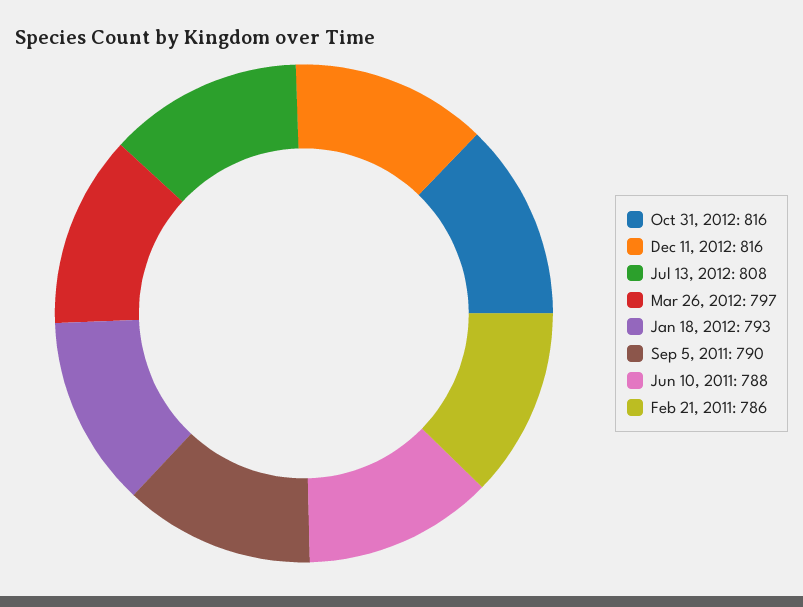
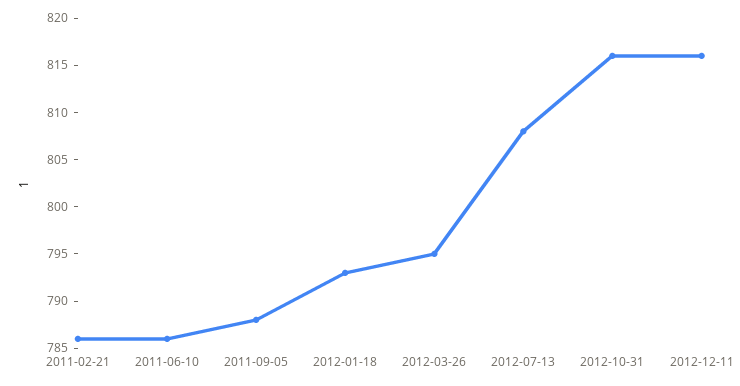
  {
    "Oct 31, 2012": 816,
    "Dec 11, 2012": 816,
    "Jul 13, 2012": 808,
-   "Mar 26, 2012": 797,
+   "Mar 26, 2012": 795,
    "Jan 18, 2012": 793,
-   "Sep 5, 2011": 790,
+   "Sep 5, 2011": 788,
-   "Jun 10, 2011": 788,
+   "Jun 10, 2011": 786,
    "Feb 21, 2011": 786
  }

